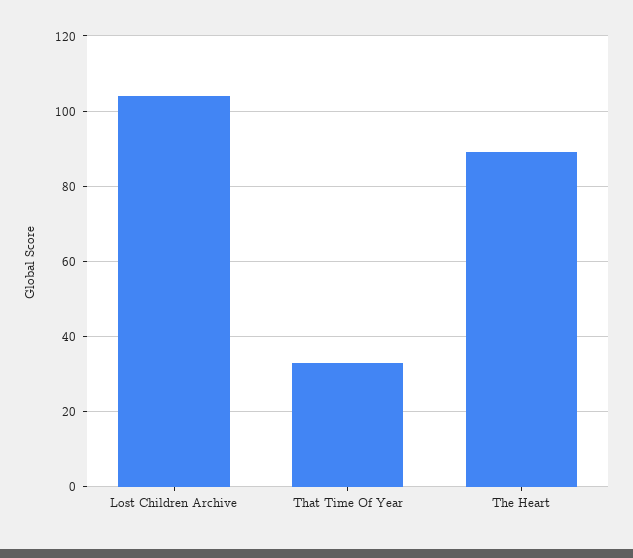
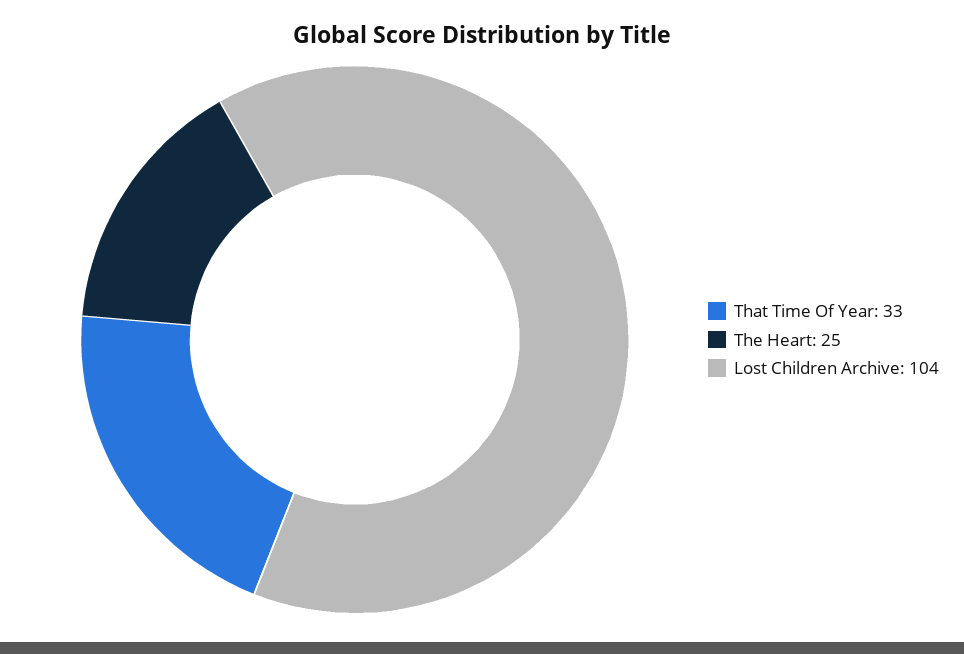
  {
    "Lost Children Archive": 104,
    "That Time Of Year": 33,
-   "The Heart": 90
+   "The Heart": 25
  }

